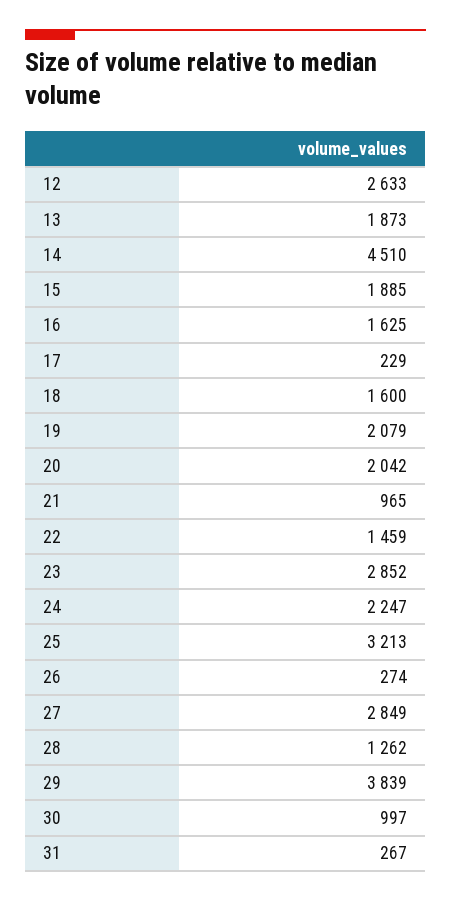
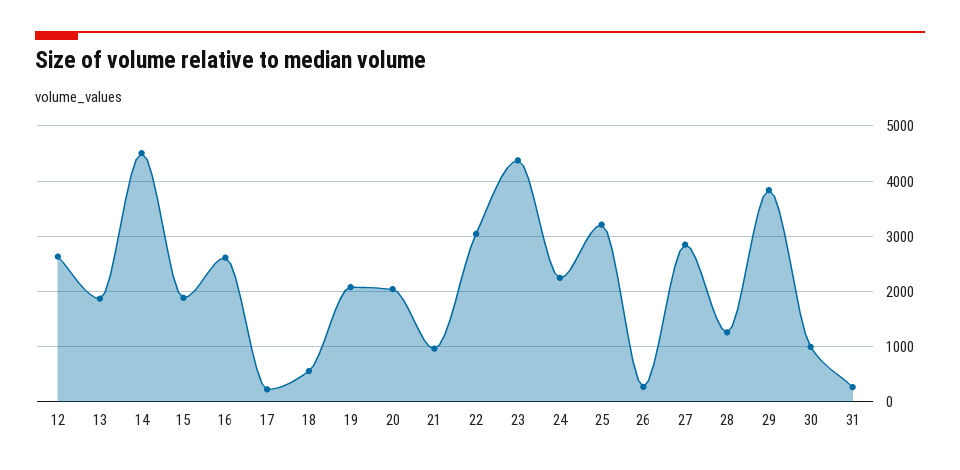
  {
    "12": 2633,
    "13": 1873,
    "14": 4510,
    "15": 1885,
-   "16": 1625,
+   "16": 2600,
    "17": 229,
-   "18": 1600,
+   "18": 600,
    "19": 2079,
    "20": 2042,
    "21": 965,
-   "22": 1459,
+   "22": 3000,
-   "23": 2852,
+   "23": 4400,
    "24": 2247,
    "25": 3213,
    "26": 274,
    "27": 2849,
    "28": 1262,
    "29": 3839,
    "30": 997,
    "31": 267
  }

